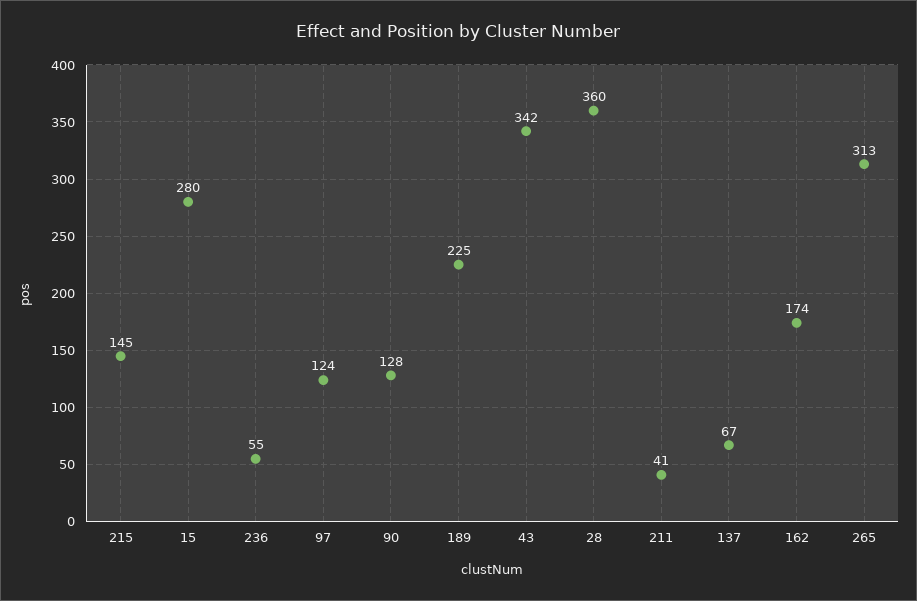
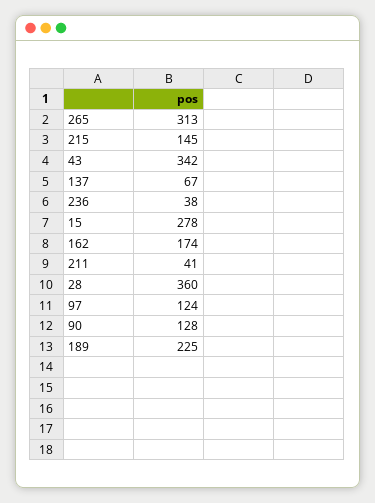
  {
    "215": 145,
-   "15": 280,
+   "15": 278,
-   "236": 55,
+   "236": 38,
    "97": 124,
    "90": 128,
    "189": 225,
    "43": 342,
    "28": 360,
    "211": 41,
    "137": 67,
    "162": 174,
    "265": 313
  }

